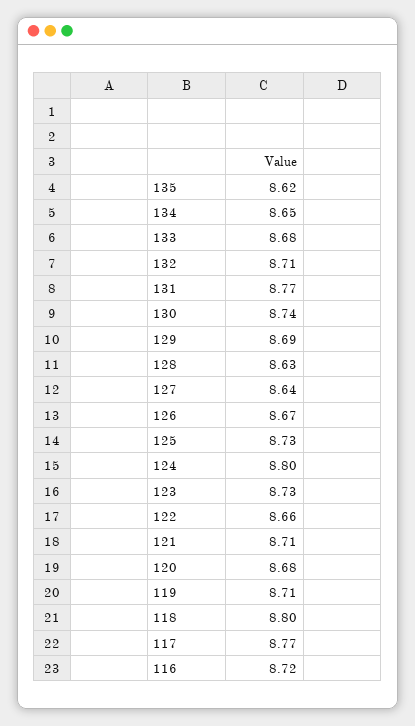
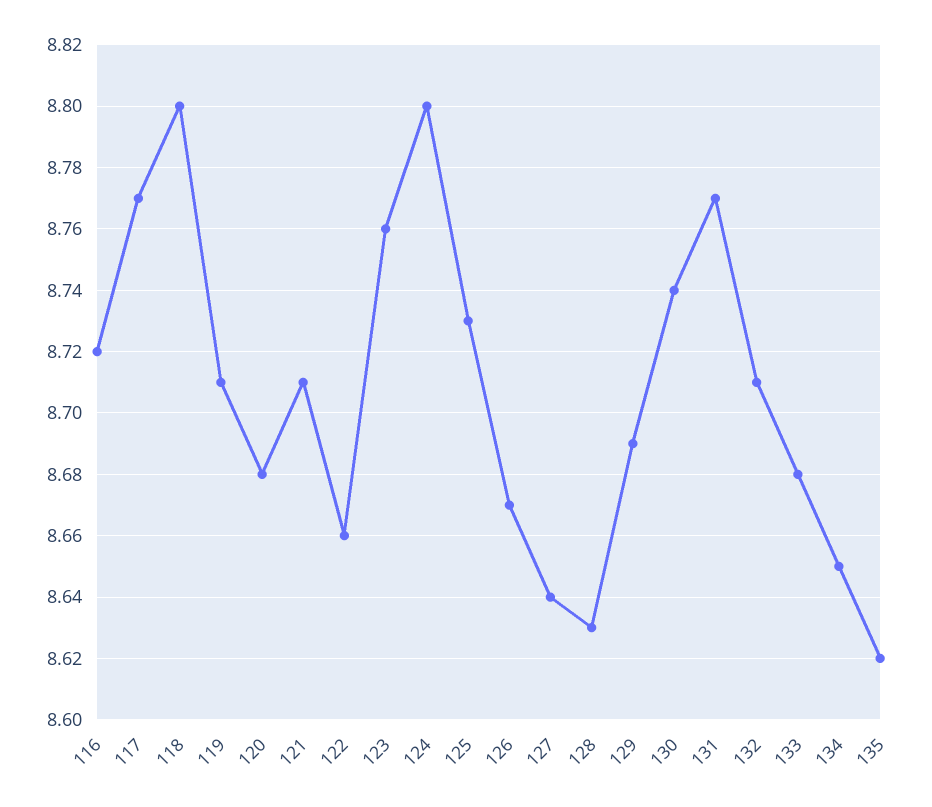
  {
    "135": 8.62,
    "134": 8.65,
    "133": 8.68,
    "132": 8.71,
    "131": 8.77,
    "130": 8.74,
    "129": 8.69,
    "128": 8.63,
    "127": 8.64,
    "126": 8.67,
    "125": 8.73,
    "124": 8.8,
-   "123": 8.73,
+   "123": 8.76,
    "122": 8.66,
    "121": 8.71,
    "120": 8.68,
    "119": 8.71,
    "118": 8.8,
    "117": 8.77,
    "116": 8.72
  }

